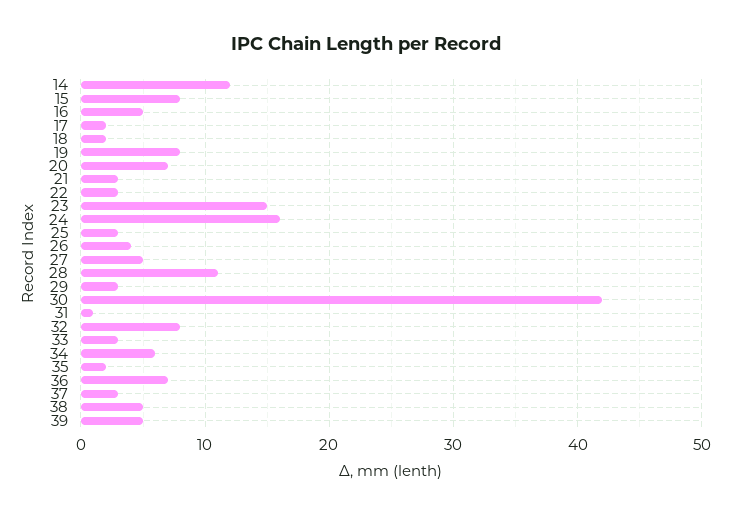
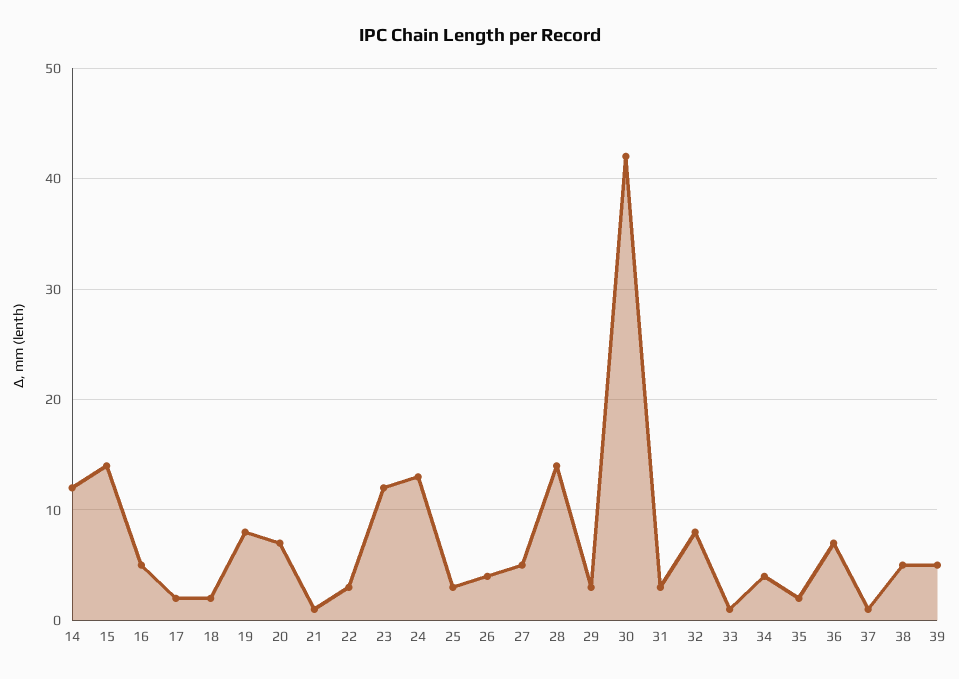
  {
    "14": 12,
-   "15": 8,
+   "15": 14,
    "16": 5,
    "17": 2,
    "18": 2,
    "19": 8,
    "20": 7,
-   "21": 3,
+   "21": 1,
    "22": 3,
-   "23": 15,
+   "23": 12,
-   "24": 16,
+   "24": 13,
    "25": 3,
    "26": 4,
    "27": 5,
-   "28": 11,
+   "28": 14,
    "29": 3,
    "30": 42,
-   "31": 1,
+   "31": 3,
    "32": 8,
-   "33": 3,
+   "33": 1,
-   "34": 6,
+   "34": 4,
    "35": 2,
    "36": 7,
-   "37": 3,
+   "37": 1,
    "38": 5,
    "39": 5
  }

